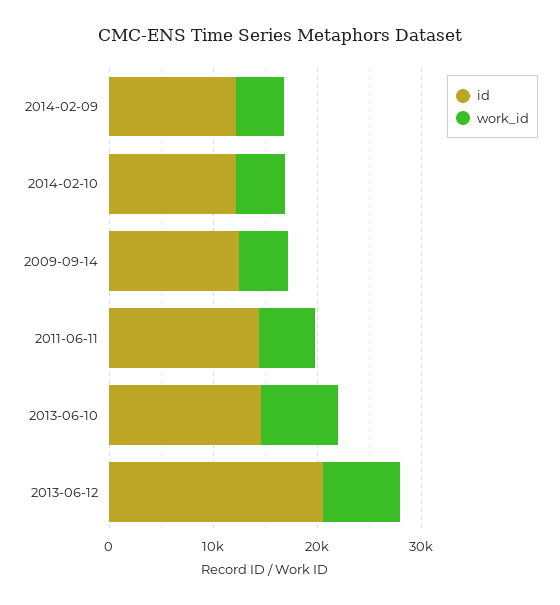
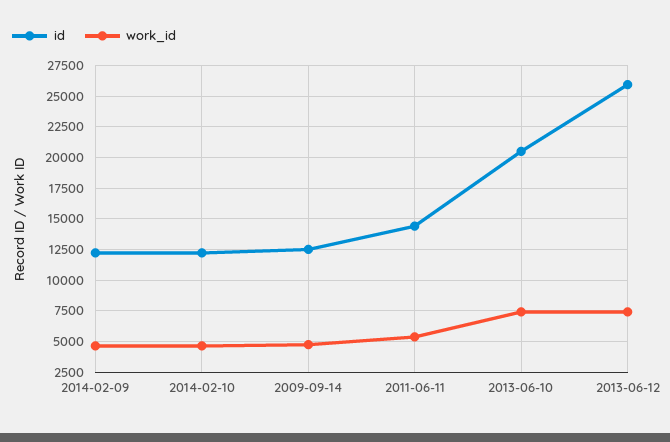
  {
    "id": {
      "2014-02-09": 12000,
      "2014-02-10": 12000,
      "2009-09-14": 12500,
      "2011-06-11": 14500,
-     "2013-06-10": 14000,
+     "2013-06-10": 20500,
-     "2013-06-12": 20000
+     "2013-06-12": 26000
    },
    "work_id": {
      "2014-02-09": 4500,
      "2014-02-10": 4500,
      "2009-09-14": 4500,
      "2011-06-11": 5500,
      "2013-06-10": 7500,
      "2013-06-12": 7500
    }
  }

